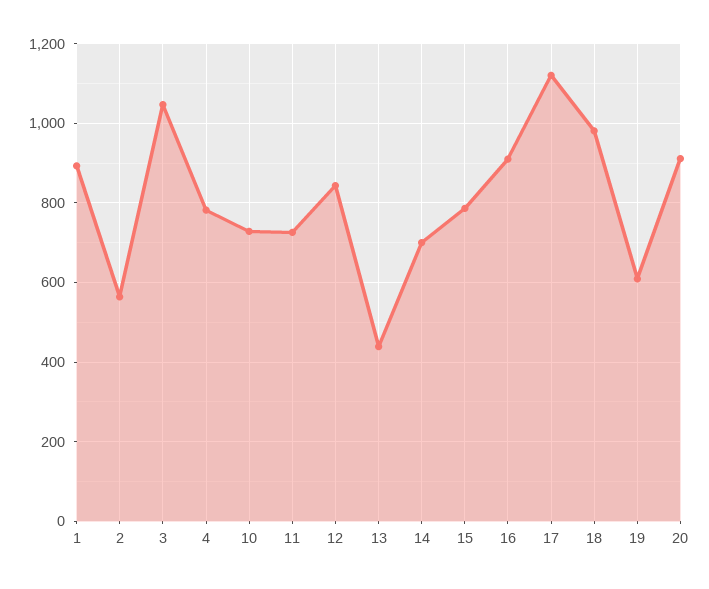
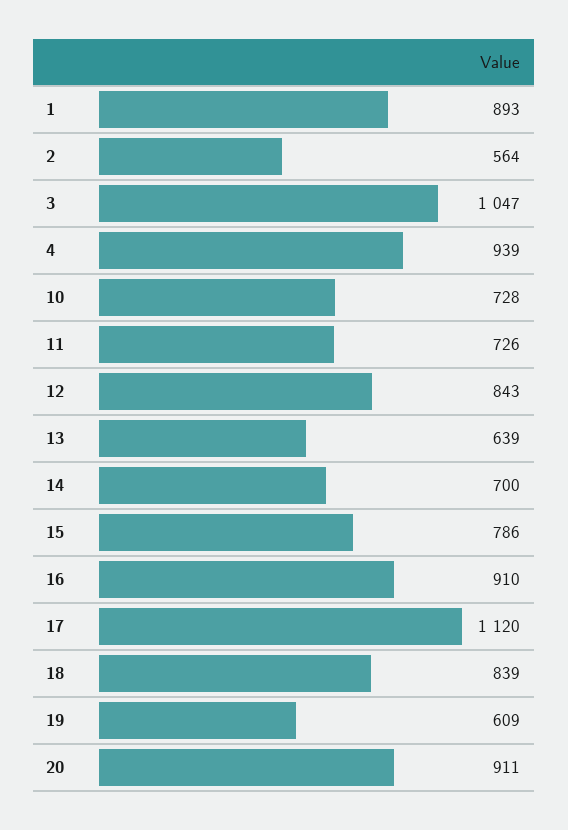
  {
    "1": 893,
    "2": 564,
    "3": 1047,
-   "4": 780,
+   "4": 939,
    "10": 728,
    "11": 726,
    "12": 843,
-   "13": 440,
+   "13": 639,
    "14": 700,
    "15": 786,
    "16": 910,
    "17": 1120,
-   "18": 980,
+   "18": 839,
    "19": 609,
    "20": 911
  }

